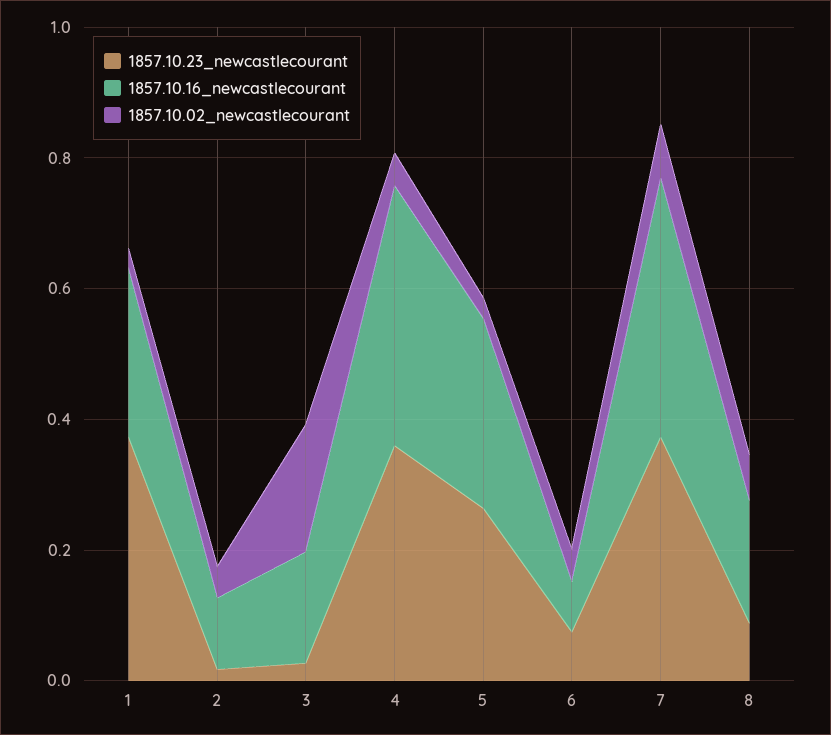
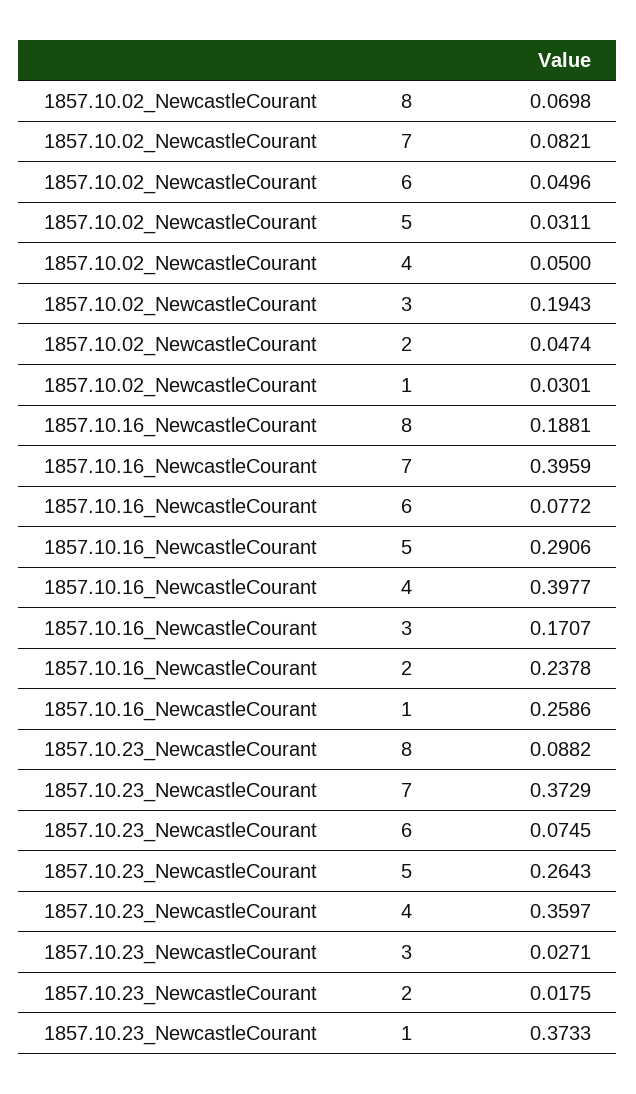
  {
    "1857.10.23_newcastlecourant": {
      "1": 0.3733,
      "2": 0.0175,
      "3": 0.0271,
      "4": 0.3597,
      "5": 0.2643,
      "6": 0.0745,
      "7": 0.3729,
      "8": 0.0882
    },
    "1857.10.16_newcastlecourant": {
      "1": 0.2586,
-     "2": 0.1,
+     "2": 0.2378,
      "3": 0.1707,
      "4": 0.3977,
      "5": 0.2906,
      "6": 0.0772,
      "7": 0.3959,
      "8": 0.1881
    },
    "1857.10.02_newcastlecourant": {
      "1": 0.0301,
      "2": 0.0474,
      "3": 0.1943,
      "4": 0.05,
      "5": 0.0311,
      "6": 0.0496,
      "7": 0.0821,
      "8": 0.0698
    }
  }

